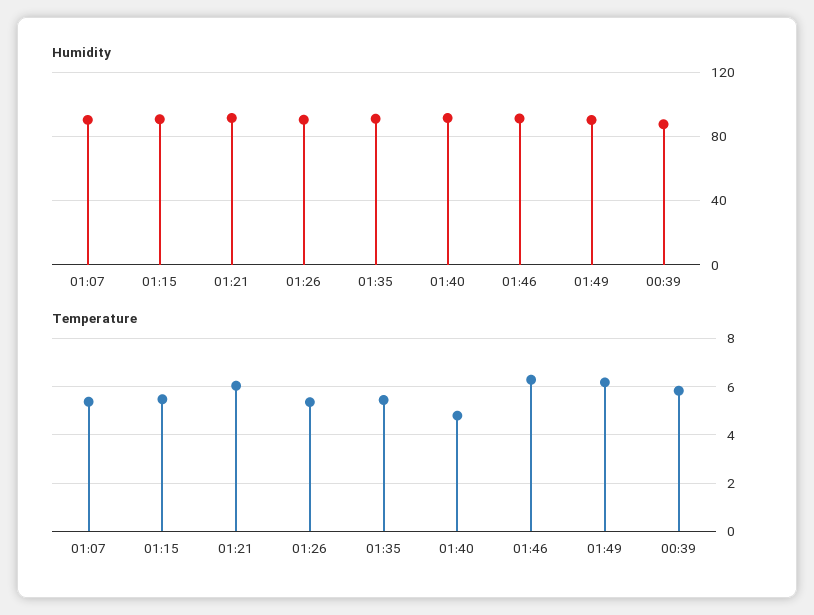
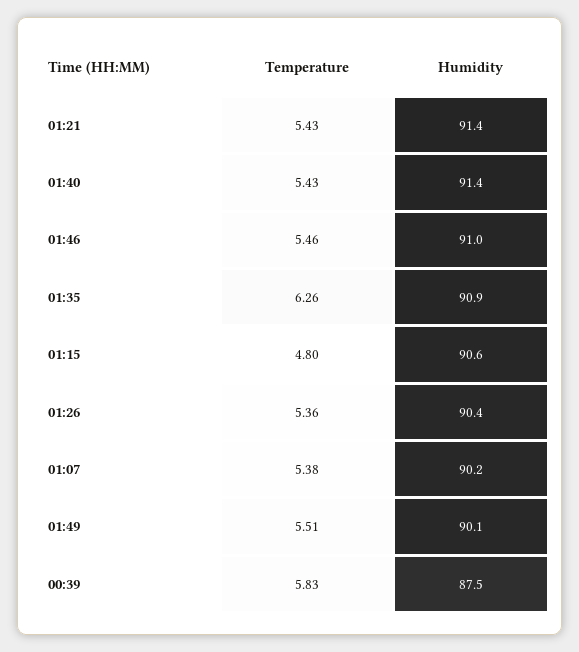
  {
    "Humidity": {
      "01:07": 90.2,
      "01:15": 90.6,
      "01:21": 91.4,
      "01:26": 90.4,
      "01:35": 90.9,
      "01:40": 91.4,
      "01:46": 91,
      "01:49": 90.1,
      "00:39": 87.5
    },
    "Temperature": {
      "01:07": 5.38,
-     "01:15": 5.5,
+     "01:15": 4.8,
-     "01:21": 6,
+     "01:21": 5.43,
      "01:26": 5.36,
-     "01:35": 5.5,
+     "01:35": 6.26,
-     "01:40": 4.75,
+     "01:40": 5.43,
-     "01:46": 6.25,
+     "01:46": 5.46,
-     "01:49": 6.25,
+     "01:49": 5.51,
      "00:39": 5.83
    }
  }

